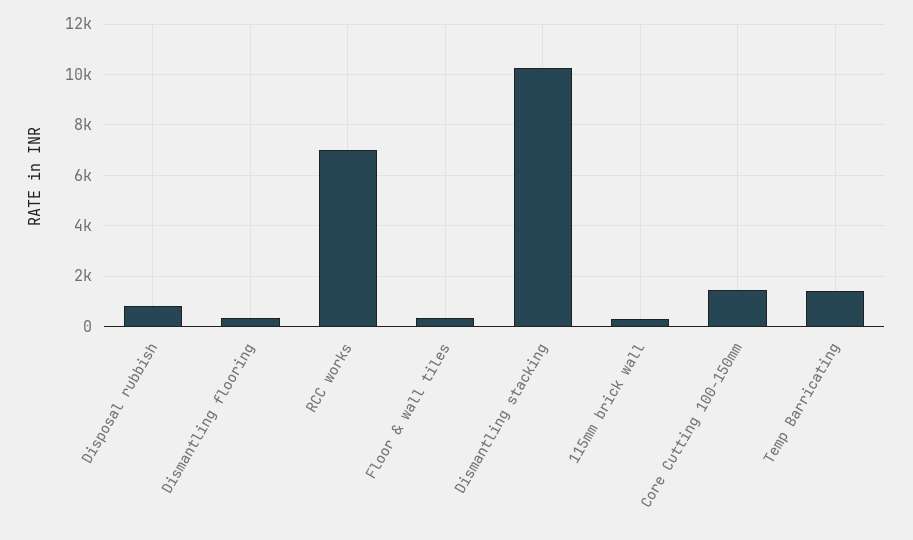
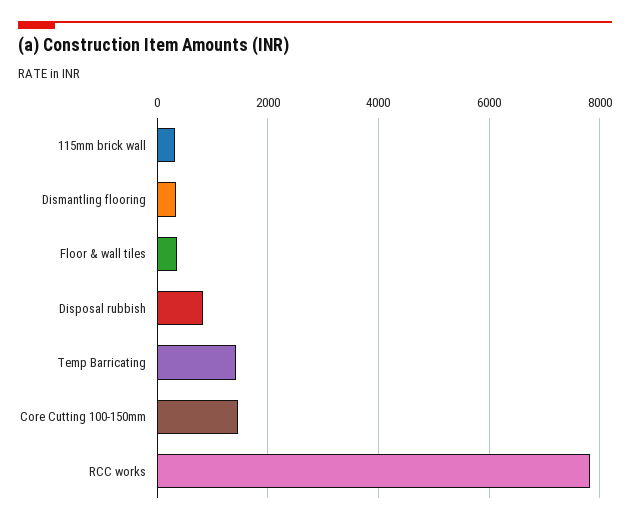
  {
    "Disposal rubbish": 800,
    "Dismantling flooring": 400,
-   "RCC works": 7000,
+   "RCC works": 7800,
    "Floor & wall tiles": 400,
-   "Dismantling stacking": 10250,
    "115mm brick wall": 400,
    "Core Cutting 100-150mm": 1400,
    "Temp Barricating": 1400
  }

